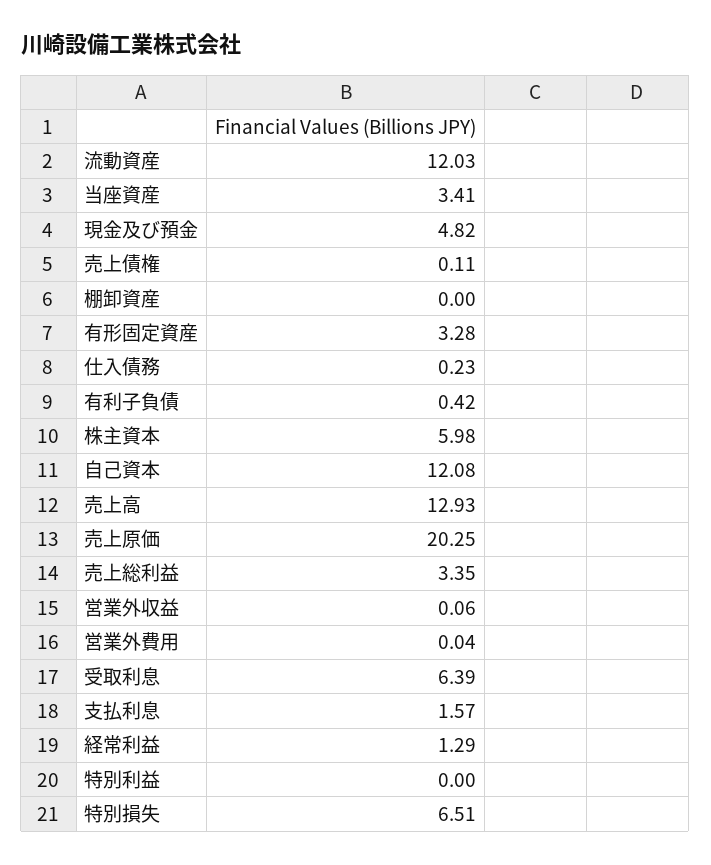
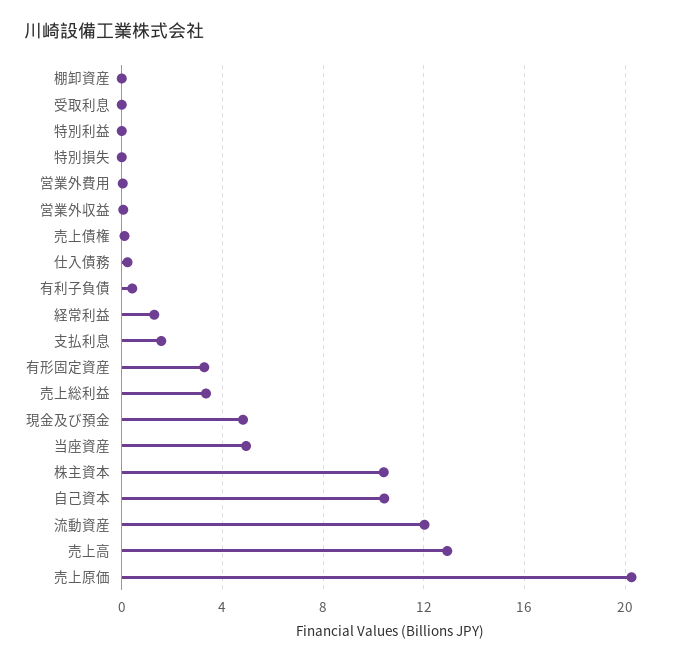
  {
    "流動資産": 12.03,
-   "当座資産": 3.41,
+   "当座資産": 5,
    "現金及び預金": 4.82,
    "売上債権": 0.11,
    "棚卸資産": 0,
    "有形固定資産": 3.28,
    "仕入債務": 0.23,
    "有利子負債": 0.42,
-   "株主資本": 5.98,
+   "株主資本": 10.5,
-   "自己資本": 12.08,
+   "自己資本": 10.5,
    "売上高": 12.93,
    "売上原価": 20.25,
    "売上総利益": 3.35,
    "営業外収益": 0.06,
    "営業外費用": 0.04,
-   "受取利息": 6.39,
+   "受取利息": 0,
    "支払利息": 1.57,
    "経常利益": 1.29,
    "特別利益": 0,
-   "特別損失": 6.51
+   "特別損失": 0
  }

